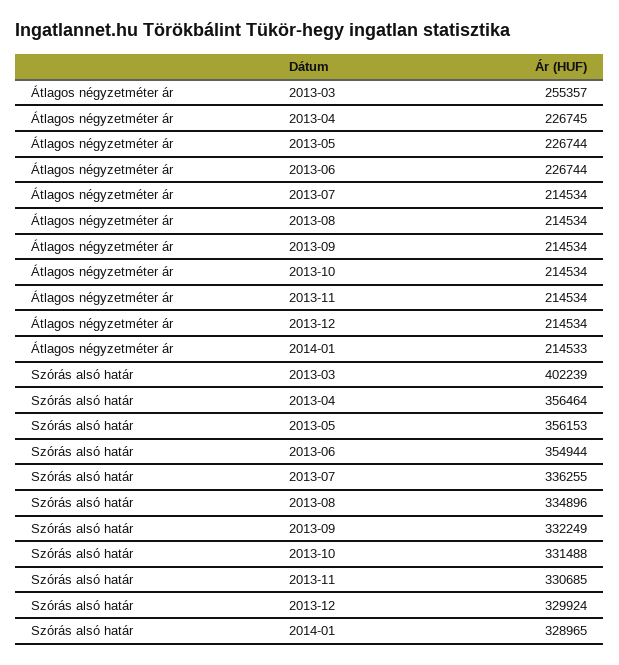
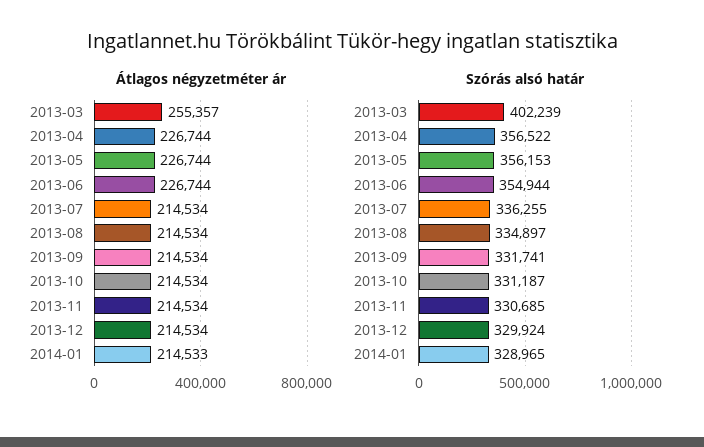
  {
    "Átlagos négyzetméter ár": {
      "2013-03": 255357,
-     "2013-04": 226745,
+     "2013-04": 226744,
      "2013-05": 226744,
      "2013-06": 226744,
      "2013-07": 214534,
      "2013-08": 214534,
      "2013-09": 214534,
      "2013-10": 214534,
      "2013-11": 214534,
      "2013-12": 214534,
      "2014-01": 214533
    },
    "Szórás alsó határ": {
      "2013-03": 402239,
-     "2013-04": 356464,
+     "2013-04": 356522,
      "2013-05": 356153,
      "2013-06": 354944,
      "2013-07": 336255,
-     "2013-08": 334896,
+     "2013-08": 334897,
-     "2013-09": 332249,
+     "2013-09": 331741,
-     "2013-10": 331488,
+     "2013-10": 331187,
      "2013-11": 330685,
      "2013-12": 329924,
      "2014-01": 328965
    }
  }

